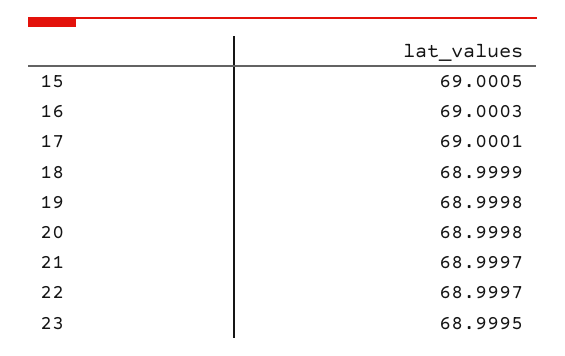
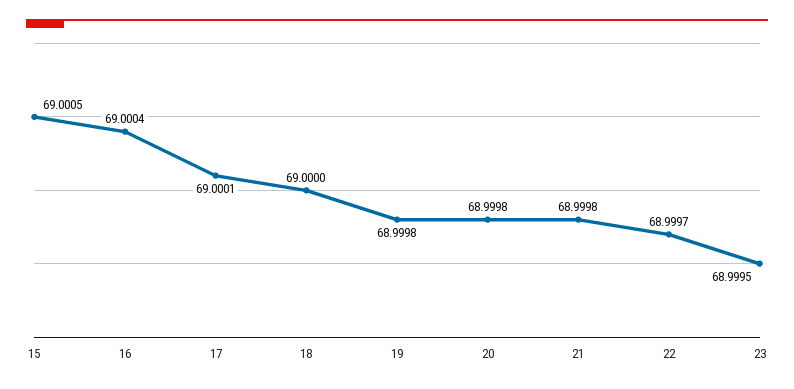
  {
    "15": 69.0005,
-   "16": 69.0003,
+   "16": 69.0004,
    "17": 69.0001,
-   "18": 68.9999,
+   "18": 69,
    "19": 68.9998,
    "20": 68.9998,
-   "21": 68.9997,
+   "21": 68.9998,
    "22": 68.9997,
    "23": 68.9995
  }

